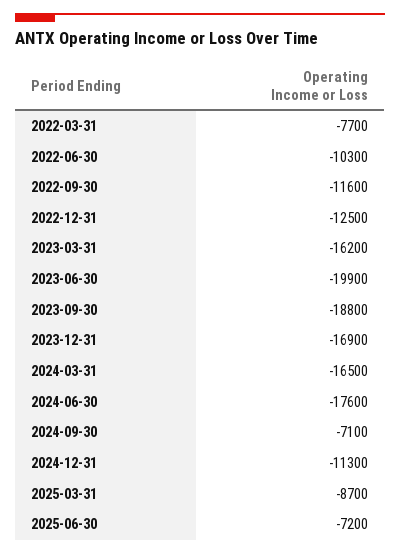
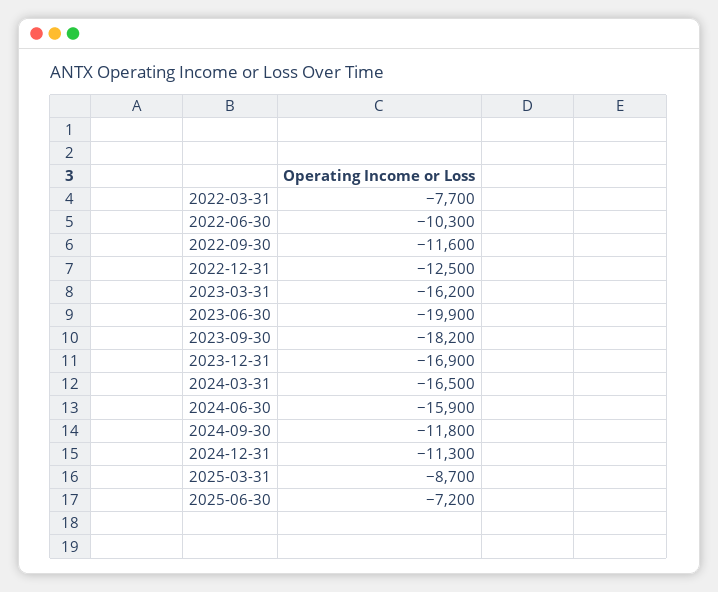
  {
    "2022-03-31": -7700,
    "2022-06-30": -10300,
    "2022-09-30": -11600,
    "2022-12-31": -12500,
    "2023-03-31": -16200,
    "2023-06-30": -19900,
-   "2023-09-30": -18800,
+   "2023-09-30": -18200,
    "2023-12-31": -16900,
    "2024-03-31": -16500,
-   "2024-06-30": -17600,
+   "2024-06-30": -15900,
-   "2024-09-30": -7100,
+   "2024-09-30": -11800,
    "2024-12-31": -11300,
    "2025-03-31": -8700,
    "2025-06-30": -7200
  }

